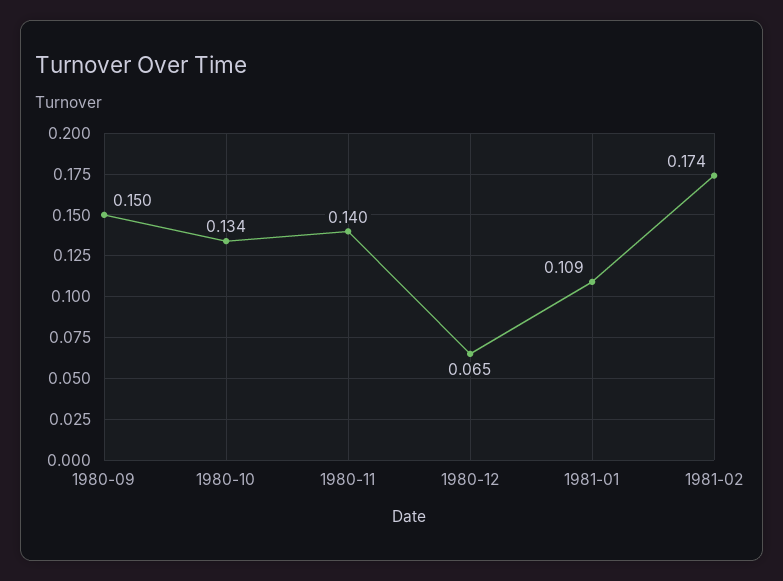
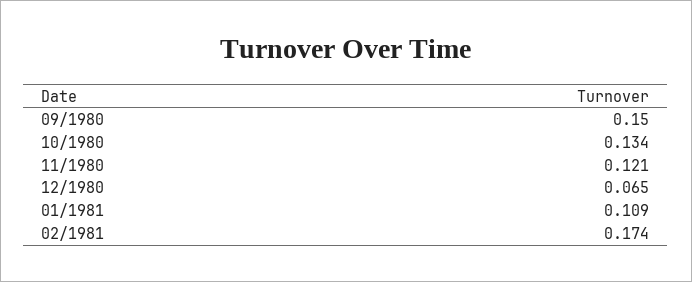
  {
    "1980-09": 0.15,
    "1980-10": 0.134,
-   "1980-11": 0.14,
+   "1980-11": 0.121,
    "1980-12": 0.065,
    "1981-01": 0.109,
    "1981-02": 0.174
  }

